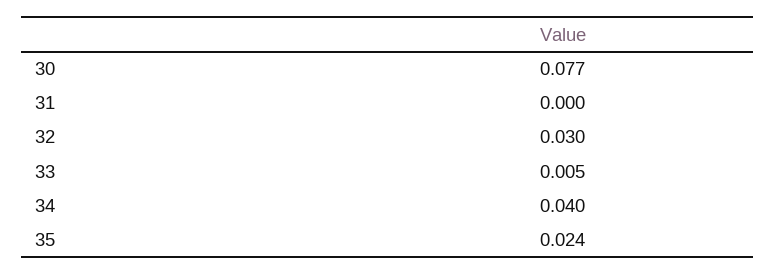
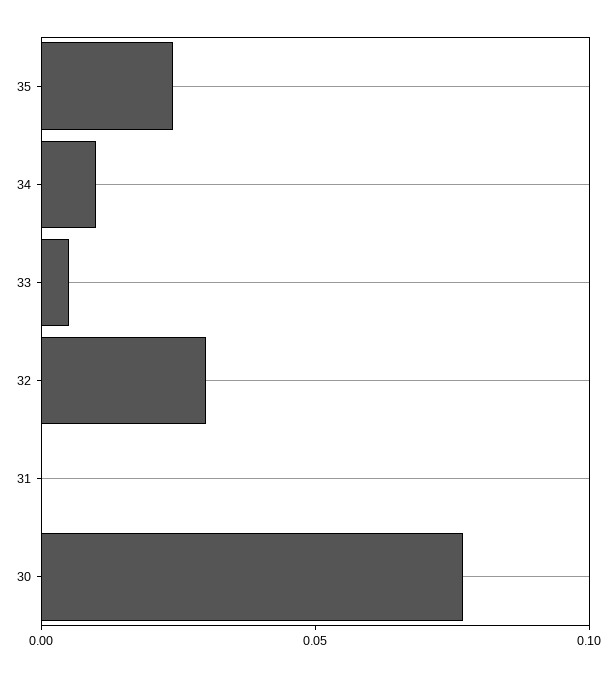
  {
    "30": 0.077,
    "31": 0,
    "32": 0.03,
    "33": 0.005,
-   "34": 0.04,
+   "34": 0.01,
    "35": 0.024
  }

